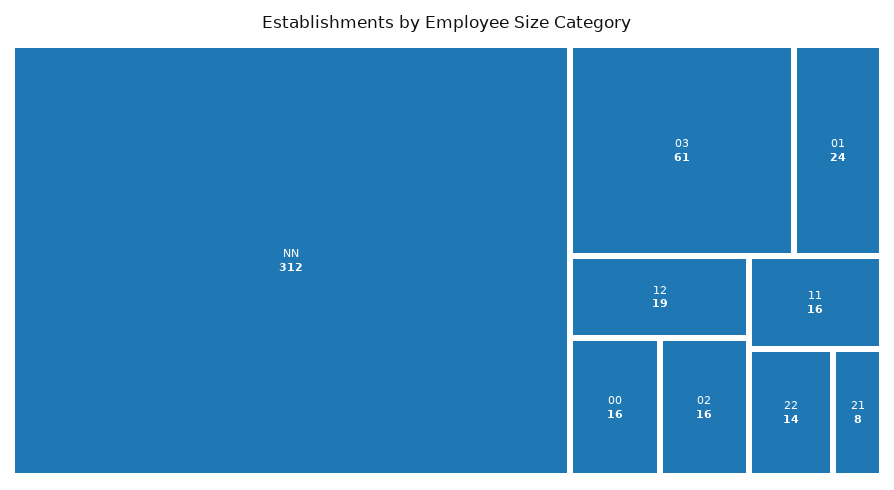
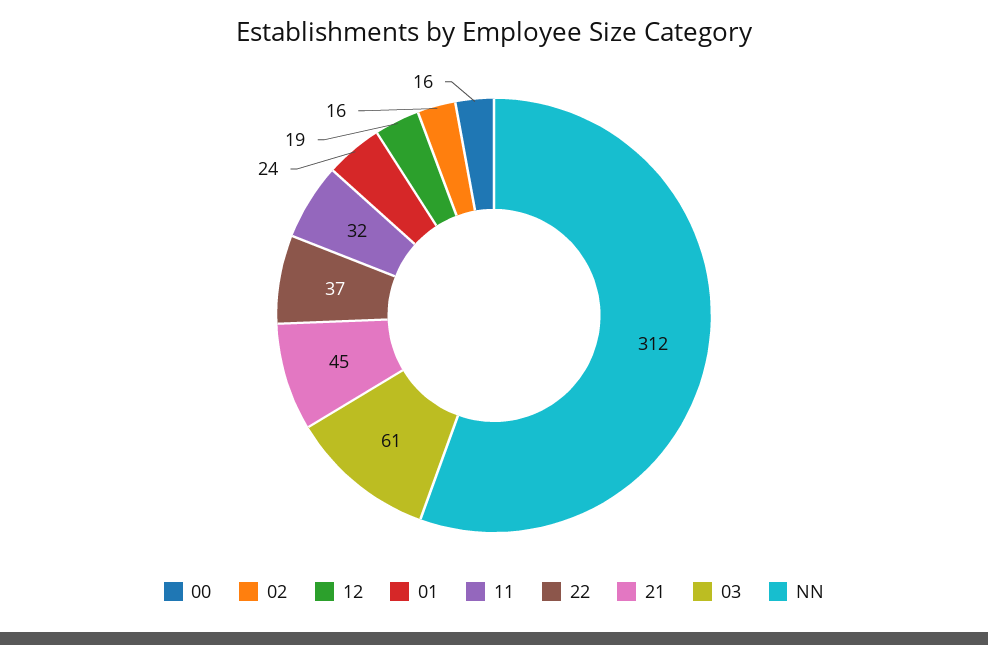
  {
    "NN": 312,
    "03": 61,
    "01": 24,
    "12": 19,
    "00": 16,
    "02": 16,
-   "11": 16,
+   "11": 32,
-   "22": 14,
+   "22": 37,
-   "21": 8
+   "21": 45
  }

